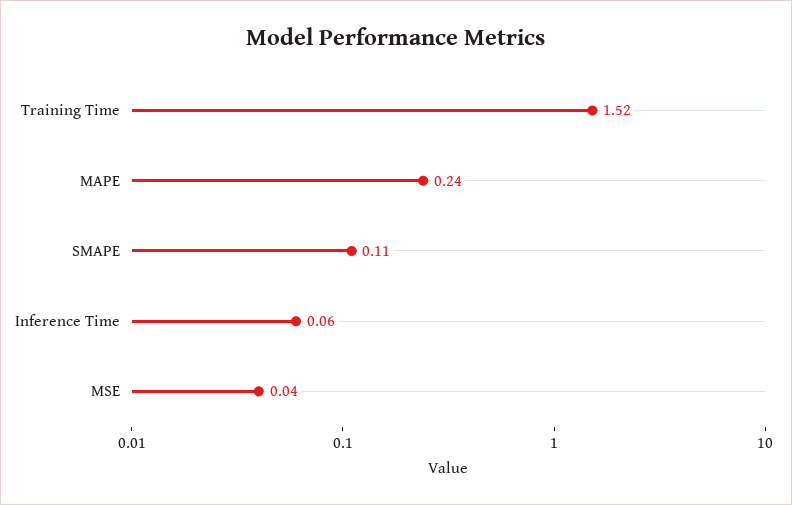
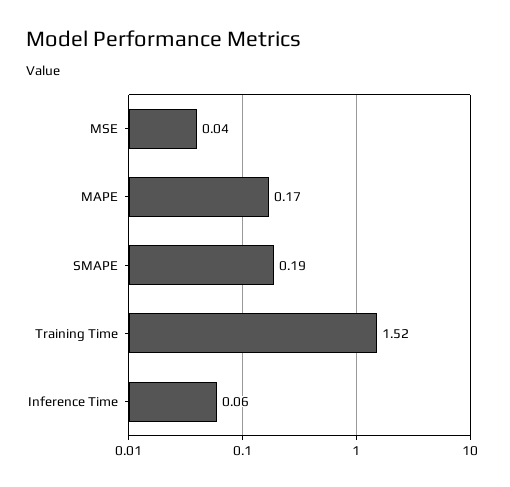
  {
    "Training Time": 1.52,
-   "MAPE": 0.24,
+   "MAPE": 0.17,
-   "SMAPE": 0.11,
+   "SMAPE": 0.19,
    "Inference Time": 0.06,
    "MSE": 0.04
  }

